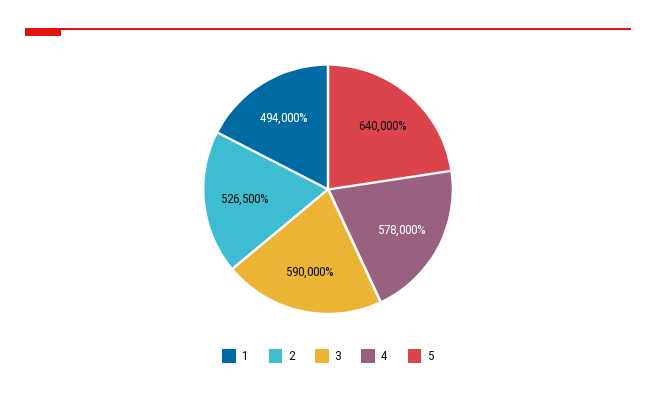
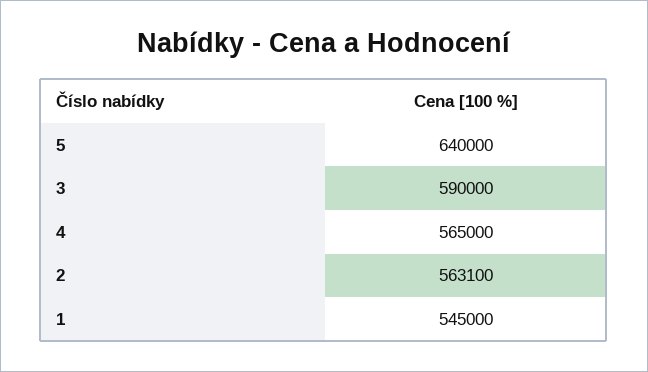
  {
-   "1": 494000,
+   "1": 545000,
-   "2": 526500,
+   "2": 563100,
    "3": 590000,
-   "4": 578000,
+   "4": 565000,
    "5": 640000
  }

